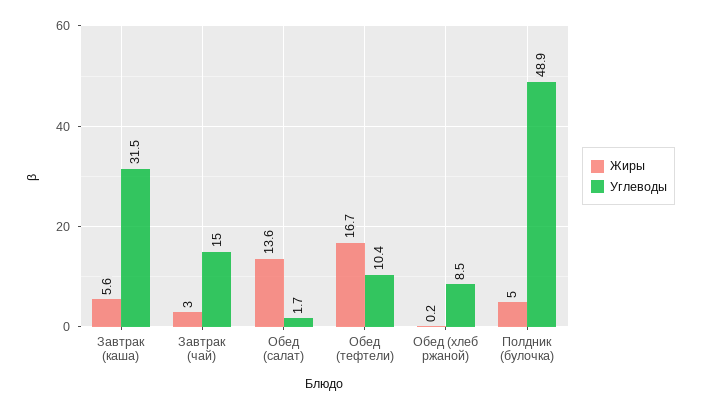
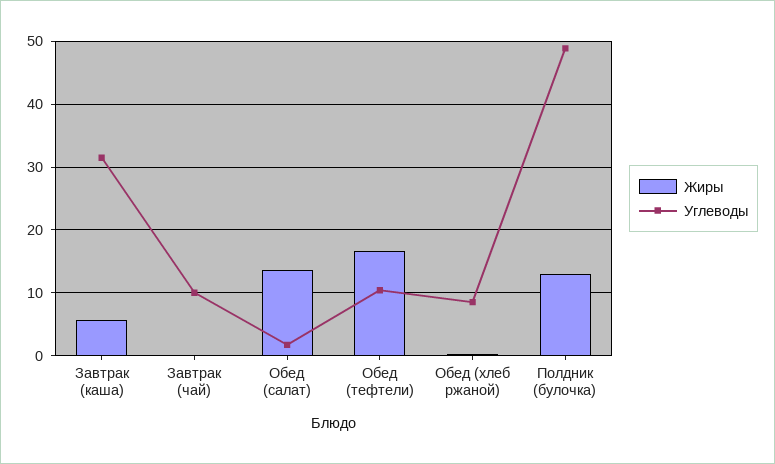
  {
    "Жиры": {
      "Завтрак (каша)": 5.6,
-     "Завтрак (чай)": 3,
+     "Завтрак (чай)": 0,
      "Обед (салат)": 13.6,
      "Обед (тефтели)": 16.7,
      "Обед (хлеб ржаной)": 0.2,
-     "Полдник (булочка)": 5
+     "Полдник (булочка)": 13
    },
    "Углеводы": {
      "Завтрак (каша)": 31.5,
-     "Завтрак (чай)": 15,
+     "Завтрак (чай)": 10,
      "Обед (салат)": 1.7,
      "Обед (тефтели)": 10.4,
      "Обед (хлеб ржаной)": 8.5,
      "Полдник (булочка)": 48.9
    }
  }

